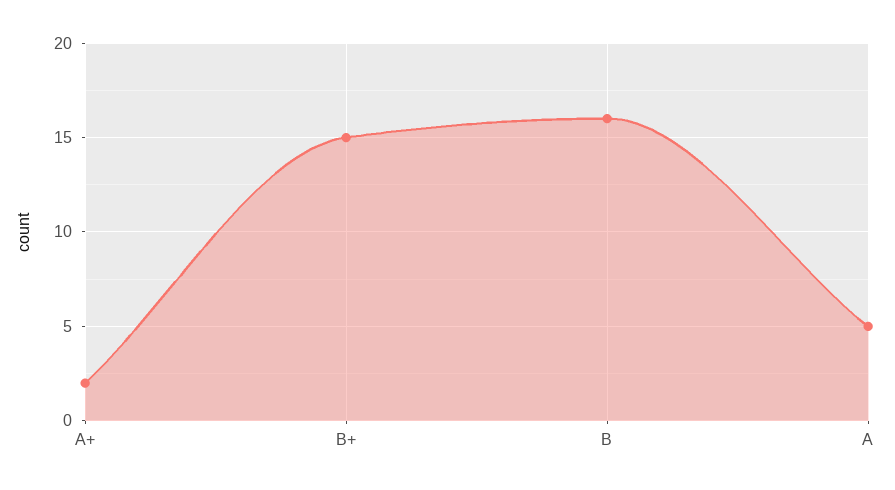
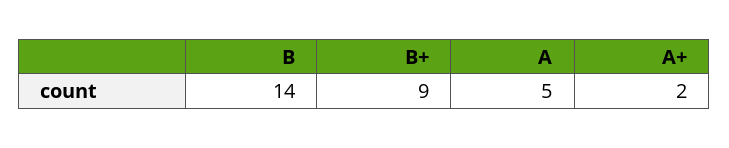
  {
    "A+": 2,
-   "B+": 15,
+   "B+": 9,
-   "B": 16,
+   "B": 14,
    "A": 5
  }

